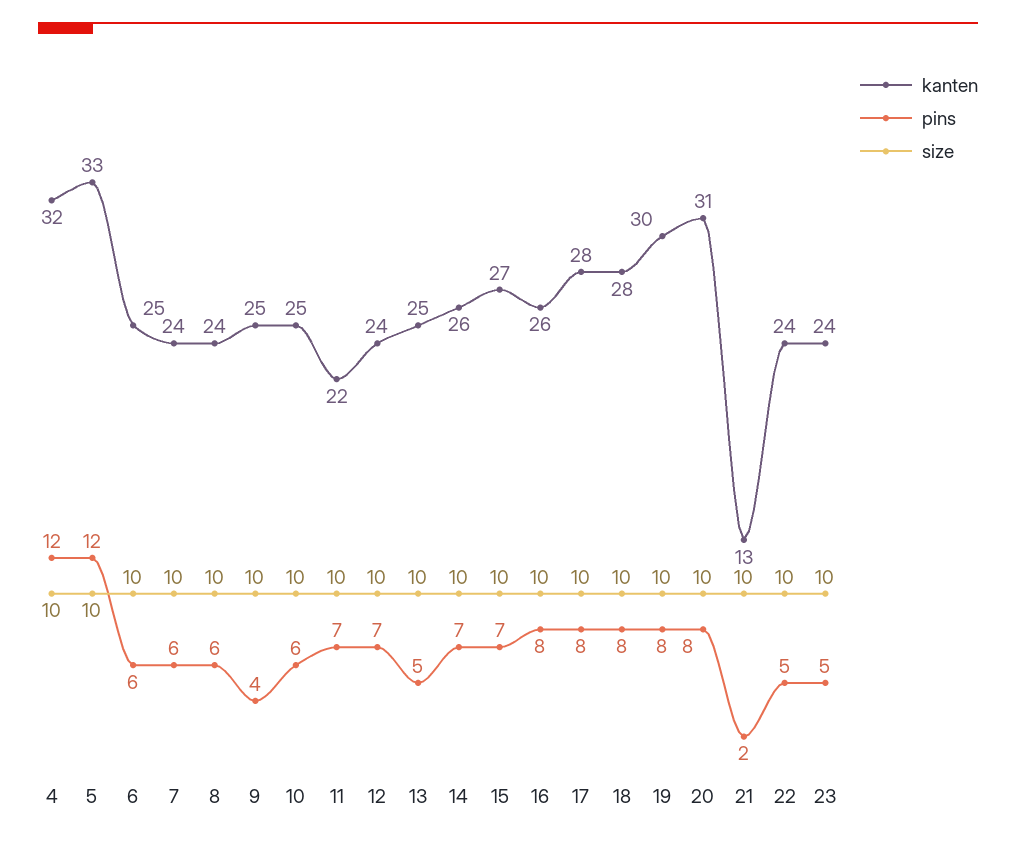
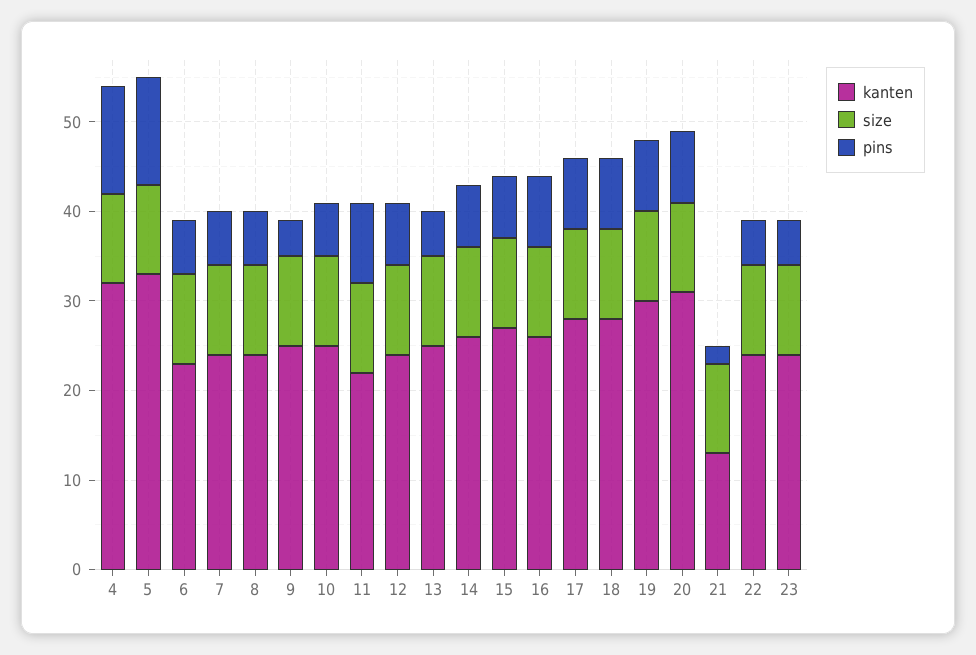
  {
    "kanten": {
      "4": 32,
      "5": 33,
-     "6": 25,
+     "6": 23,
      "7": 24,
      "8": 24,
      "9": 25,
      "10": 25,
      "11": 22,
      "12": 24,
      "13": 25,
      "14": 26,
      "15": 27,
      "16": 26,
      "17": 28,
      "18": 28,
      "19": 30,
      "20": 31,
      "21": 13,
      "22": 24,
      "23": 24
    },
    "pins": {
      "4": 12,
      "5": 12,
      "6": 6,
      "7": 6,
      "8": 6,
      "9": 4,
      "10": 6,
-     "11": 7,
+     "11": 9,
      "12": 7,
      "13": 5,
      "14": 7,
      "15": 7,
      "16": 8,
      "17": 8,
      "18": 8,
      "19": 8,
      "20": 8,
      "21": 2,
      "22": 5,
      "23": 5
    },
    "size": {
      "4": 10,
      "5": 10,
      "6": 10,
      "7": 10,
      "8": 10,
      "9": 10,
      "10": 10,
      "11": 10,
      "12": 10,
      "13": 10,
      "14": 10,
      "15": 10,
      "16": 10,
      "17": 10,
      "18": 10,
      "19": 10,
      "20": 10,
      "21": 10,
      "22": 10,
      "23": 10
    }
  }

